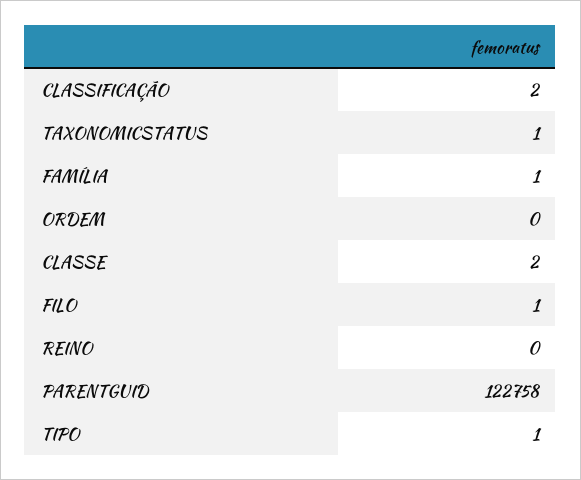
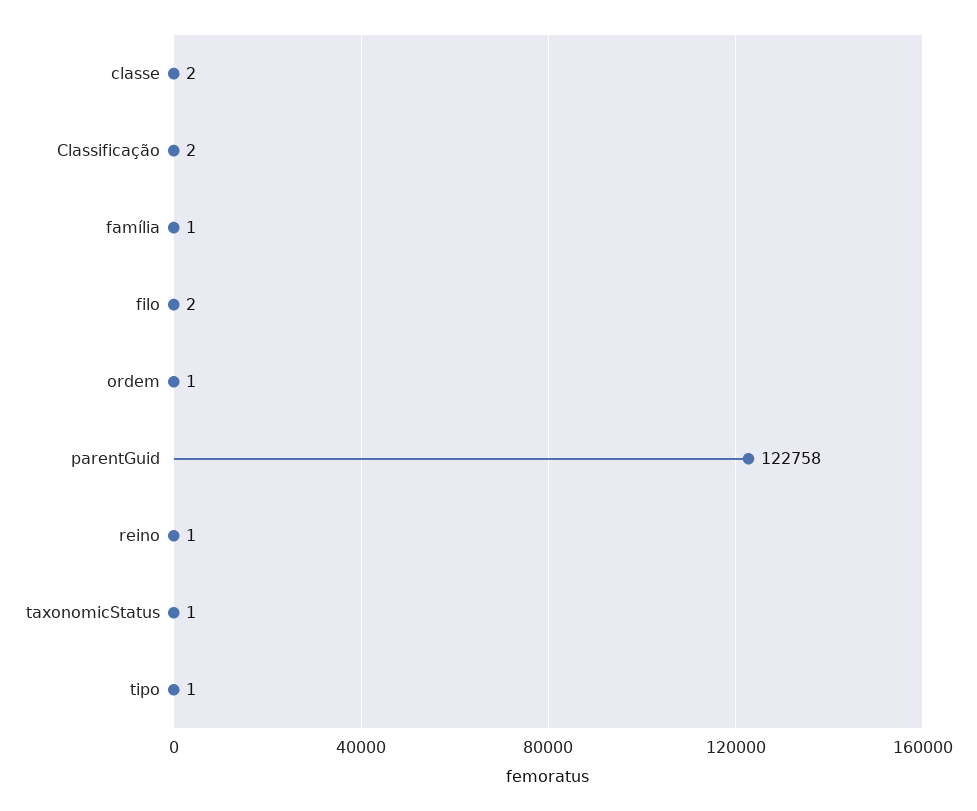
  {
    "CLASSIFICAÇÃO": 2,
    "TAXONOMICSTATUS": 1,
    "FAMÍLIA": 1,
-   "ORDEM": 0,
+   "ORDEM": 1,
    "CLASSE": 2,
-   "FILO": 1,
+   "FILO": 2,
-   "REINO": 0,
+   "REINO": 1,
    "PARENTGUID": 122758,
    "TIPO": 1
  }

